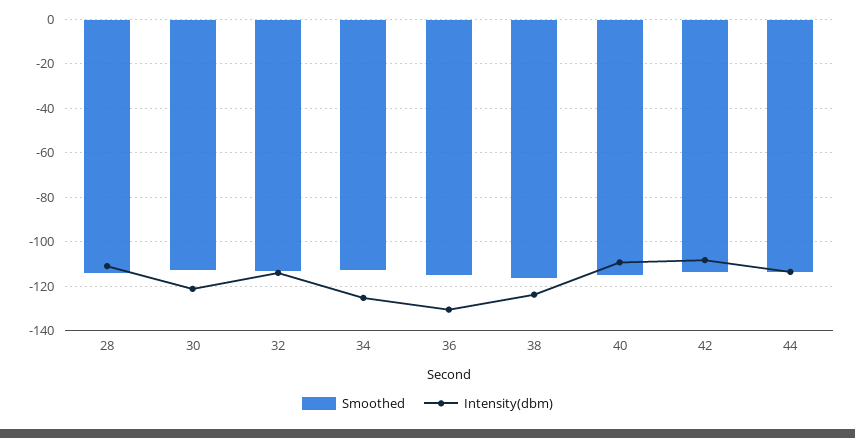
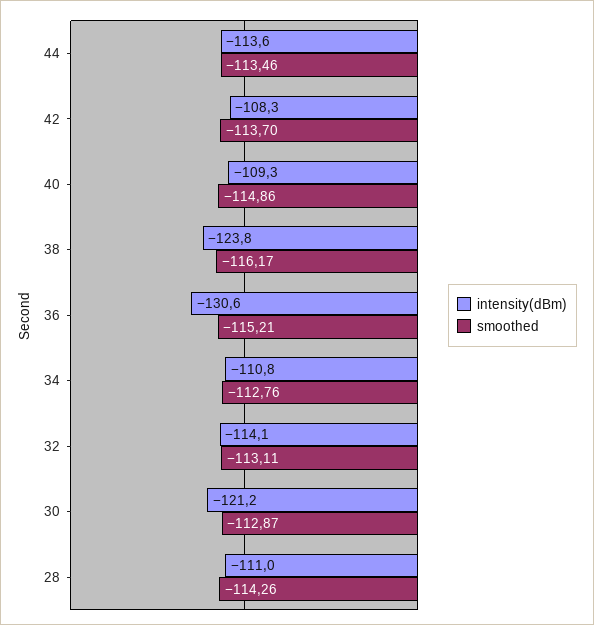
  {
    "Smoothed": {
      "28": -114.26,
      "30": -112.87,
      "32": -113.11,
      "34": -112.76,
      "36": -115.21,
      "38": -116.17,
      "40": -114.86,
      "42": -113.7,
      "44": -113.46
    },
    "Intensity(dbm)": {
      "28": -111,
      "30": -121.2,
      "32": -114.1,
-     "34": -125,
+     "34": -110.8,
      "36": -130.6,
      "38": -123.8,
      "40": -109.3,
      "42": -108.3,
      "44": -113.6
    }
  }

